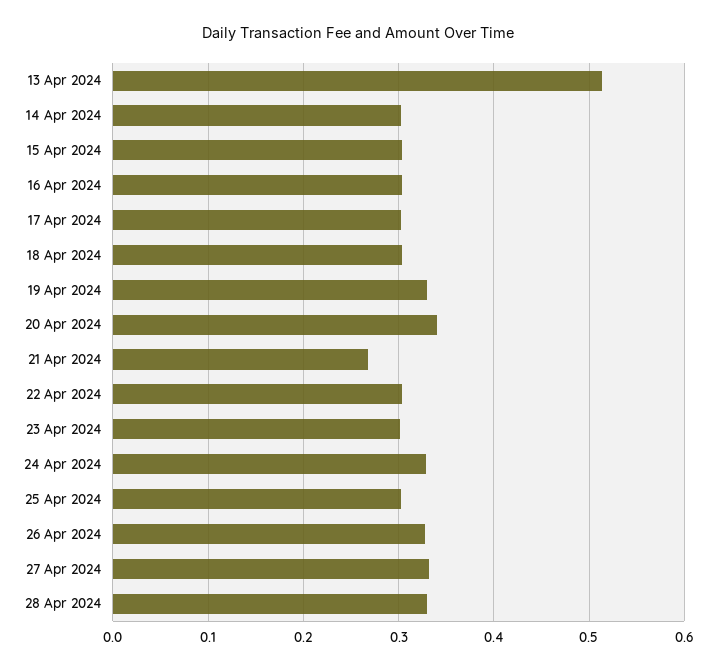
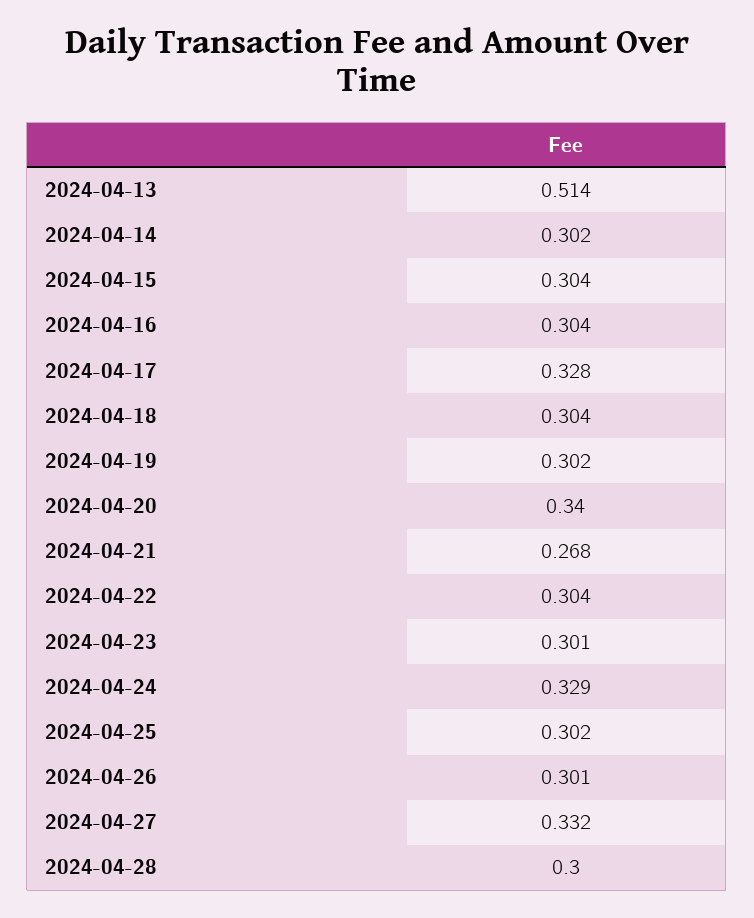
  {
    "13 Apr 2024": 0.514,
    "14 Apr 2024": 0.302,
    "15 Apr 2024": 0.304,
    "16 Apr 2024": 0.304,
-   "17 Apr 2024": 0.3,
+   "17 Apr 2024": 0.328,
    "18 Apr 2024": 0.304,
-   "19 Apr 2024": 0.33,
+   "19 Apr 2024": 0.302,
    "20 Apr 2024": 0.34,
    "21 Apr 2024": 0.268,
    "22 Apr 2024": 0.304,
    "23 Apr 2024": 0.301,
    "24 Apr 2024": 0.329,
    "25 Apr 2024": 0.302,
-   "26 Apr 2024": 0.33,
+   "26 Apr 2024": 0.301,
    "27 Apr 2024": 0.332,
-   "28 Apr 2024": 0.33
+   "28 Apr 2024": 0.3
  }

